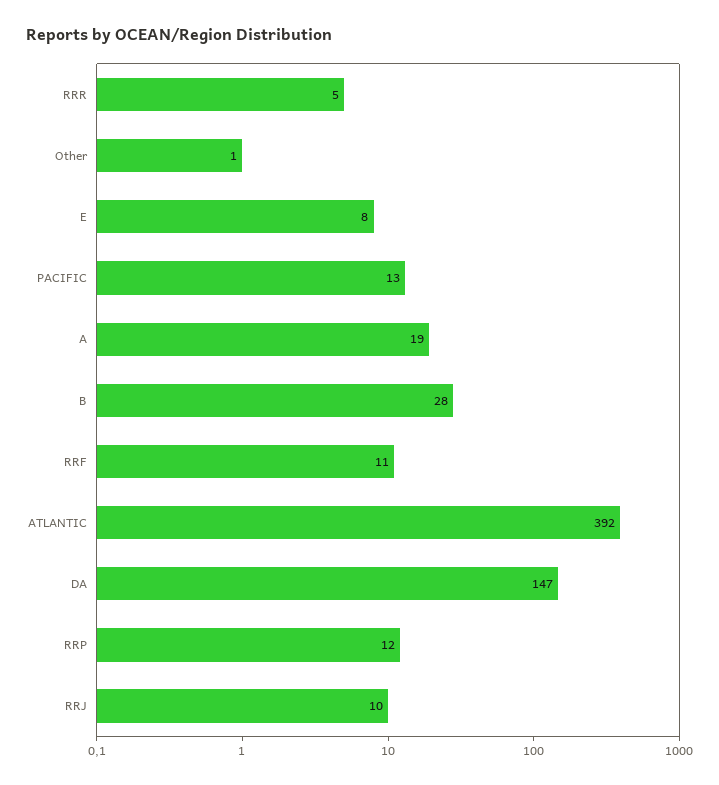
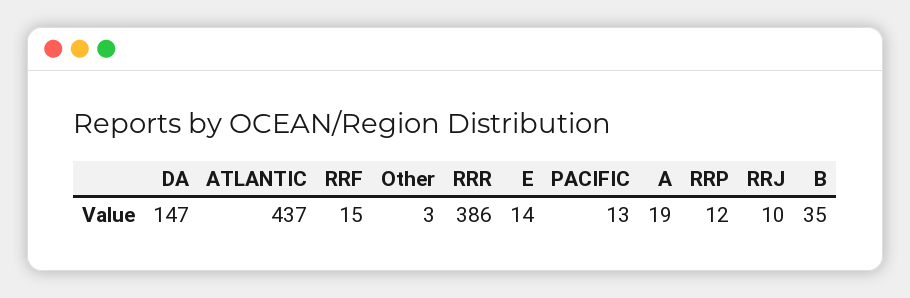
  {
-   "RRR": 5,
+   "RRR": 386,
-   "Other": 1,
+   "Other": 3,
-   "E": 8,
+   "E": 14,
    "PACIFIC": 13,
    "A": 19,
-   "B": 28,
+   "B": 35,
-   "RRF": 11,
+   "RRF": 15,
-   "ATLANTIC": 392,
+   "ATLANTIC": 437,
    "DA": 147,
    "RRP": 12,
    "RRJ": 10
  }

